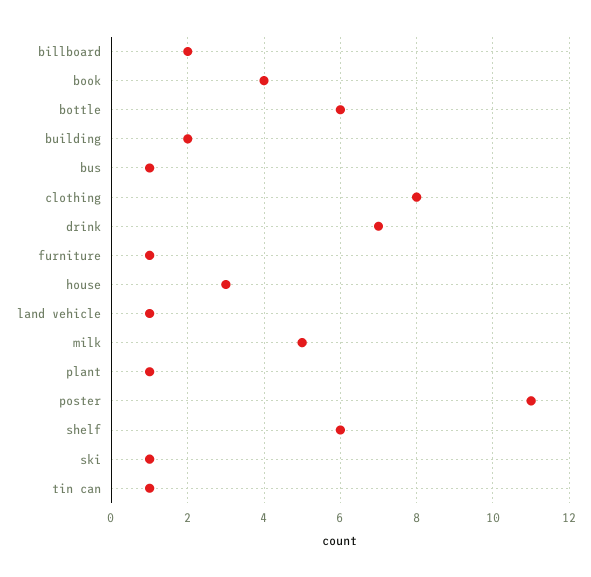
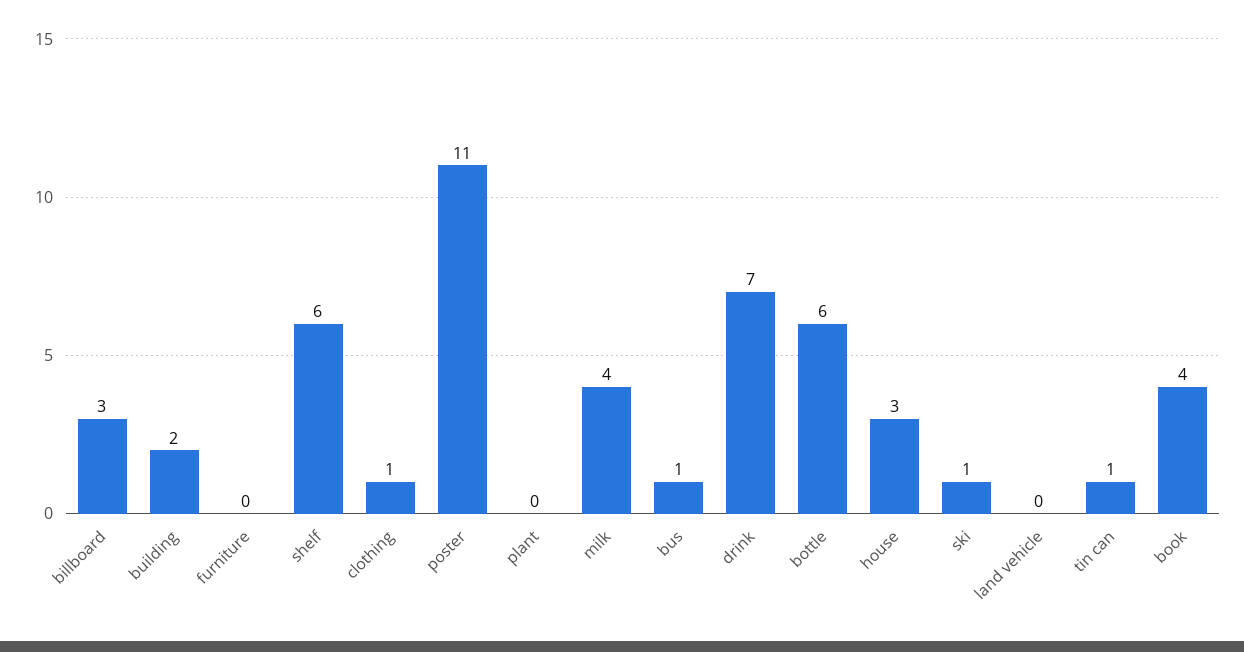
  {
-   "billboard": 2,
+   "billboard": 3,
    "book": 4,
    "bottle": 6,
    "building": 2,
    "bus": 1,
-   "clothing": 8,
+   "clothing": 1,
    "drink": 7,
-   "furniture": 1,
+   "furniture": 0,
    "house": 3,
-   "land vehicle": 1,
+   "land vehicle": 0,
-   "milk": 5,
+   "milk": 4,
-   "plant": 1,
+   "plant": 0,
    "poster": 11,
    "shelf": 6,
    "ski": 1,
    "tin can": 1
  }

